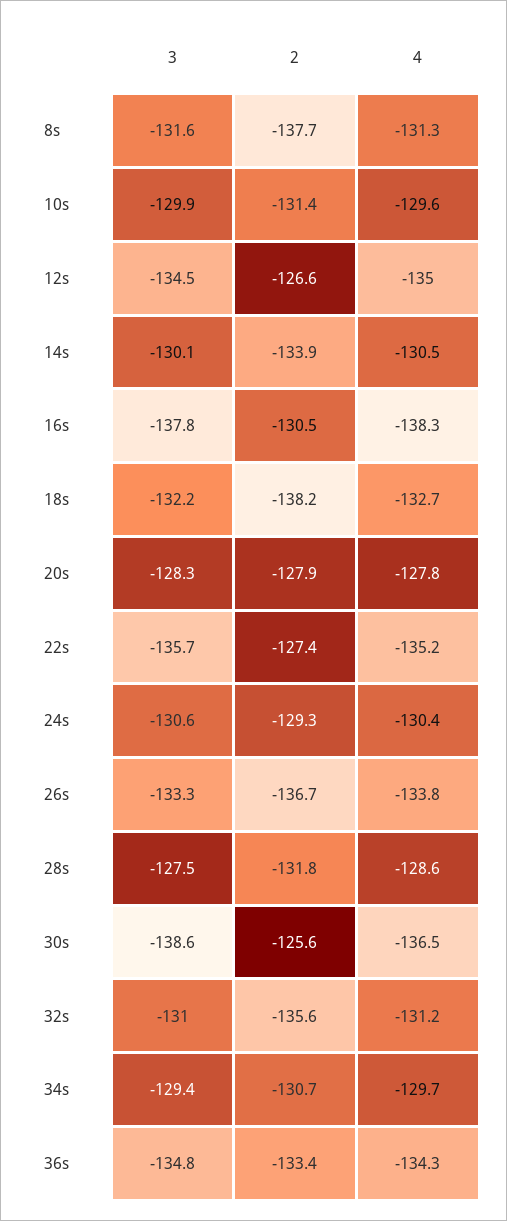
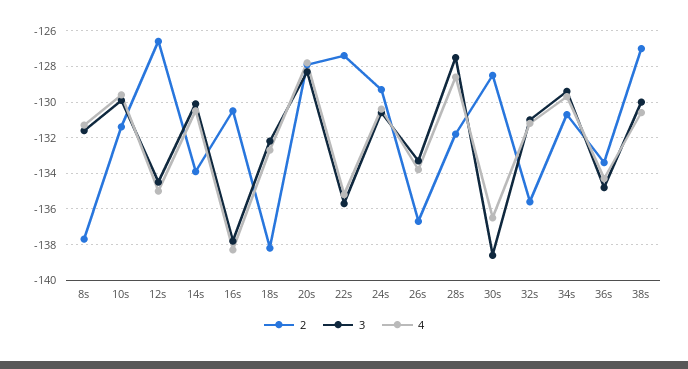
  {
    "3": {
      "8s": -131.6,
      "10s": -129.9,
      "12s": -134.5,
      "14s": -130.1,
      "16s": -137.8,
      "18s": -132.2,
      "20s": -128.3,
      "22s": -135.7,
      "24s": -130.6,
      "26s": -133.3,
      "28s": -127.5,
      "30s": -138.6,
      "32s": -131,
      "34s": -129.4,
-     "36s": -134.8
+     "36s": -134.8,
+     "38s": -130
    },
    "2": {
      "8s": -137.7,
      "10s": -131.4,
      "12s": -126.6,
      "14s": -133.9,
      "16s": -130.5,
      "18s": -138.2,
      "20s": -127.9,
      "22s": -127.4,
      "24s": -129.3,
      "26s": -136.7,
      "28s": -131.8,
-     "30s": -125.6,
+     "30s": -128.5,
      "32s": -135.6,
      "34s": -130.7,
-     "36s": -133.4
+     "36s": -133.4,
+     "38s": -127
    },
    "4": {
      "8s": -131.3,
      "10s": -129.6,
      "12s": -135,
      "14s": -130.5,
      "16s": -138.3,
      "18s": -132.7,
      "20s": -127.8,
      "22s": -135.2,
      "24s": -130.4,
      "26s": -133.8,
      "28s": -128.6,
      "30s": -136.5,
      "32s": -131.2,
      "34s": -129.7,
-     "36s": -134.3
+     "36s": -134.3,
+     "38s": -130.5
    }
  }

